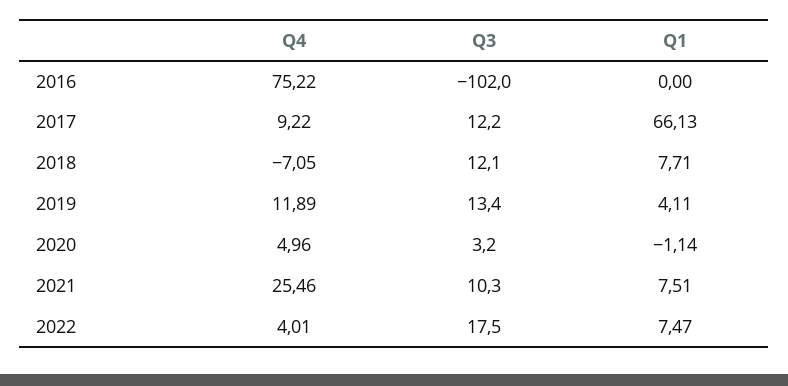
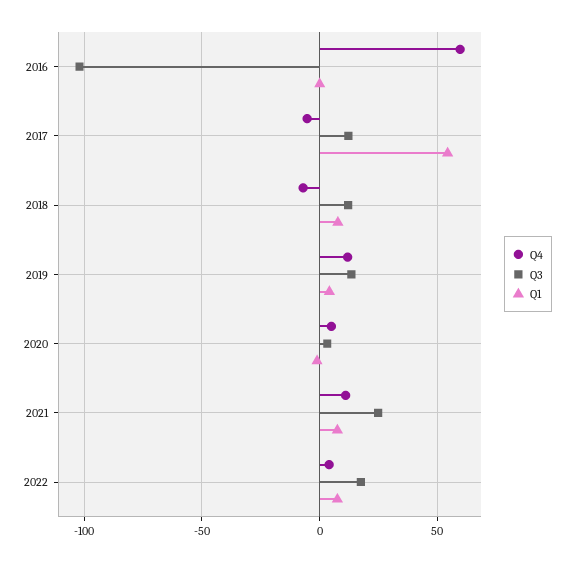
  {
    "Q4": {
-     "2016": 75.22,
+     "2016": 60,
-     "2017": 9.22,
+     "2017": -5,
      "2018": -7.05,
      "2019": 11.89,
      "2020": 4.96,
-     "2021": 25.46,
+     "2021": 10,
      "2022": 4.01
    },
    "Q3": {
      "2016": -102,
      "2017": 12.2,
      "2018": 12.1,
      "2019": 13.4,
      "2020": 3.2,
-     "2021": 10.3,
+     "2021": 25,
      "2022": 17.5
    },
    "Q1": {
      "2016": 0,
-     "2017": 66.13,
+     "2017": 55,
      "2018": 7.71,
      "2019": 4.11,
      "2020": -1.14,
      "2021": 7.51,
      "2022": 7.47
    }
  }

